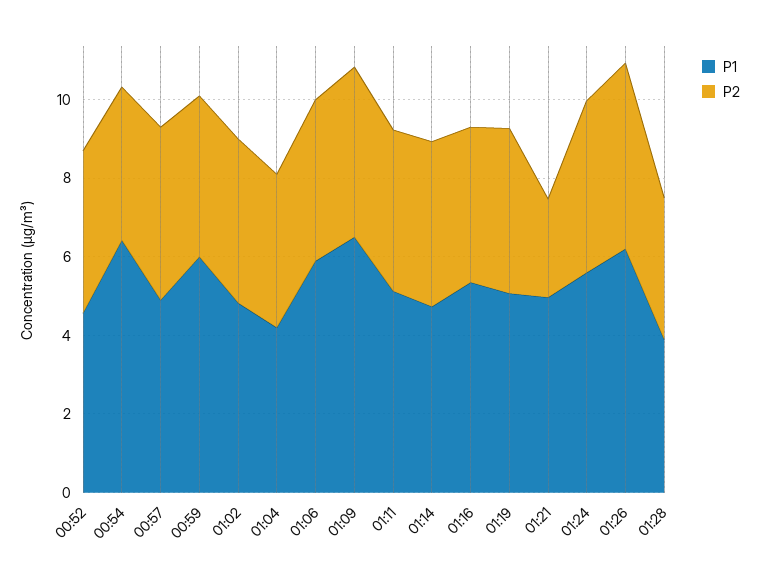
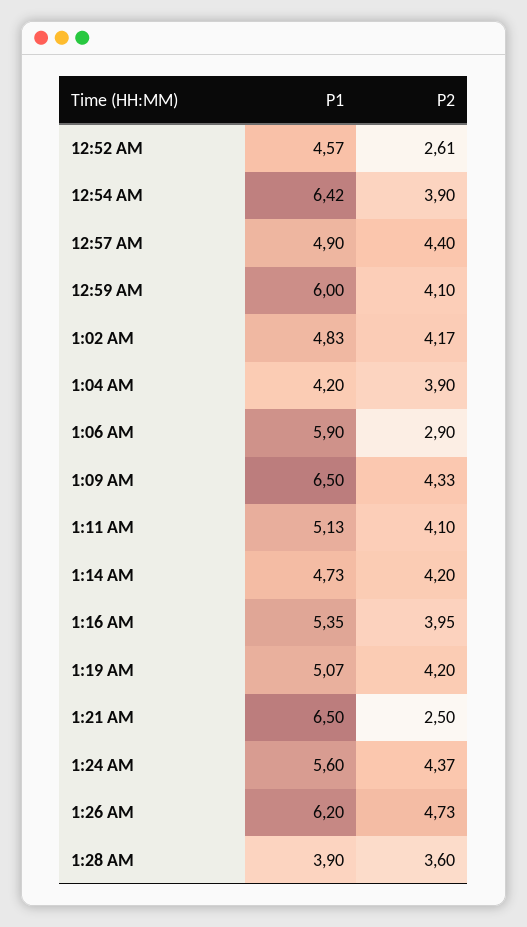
  {
    "P1": {
      "00:52": 4.57,
      "00:54": 6.42,
      "00:57": 4.9,
      "00:59": 6,
      "01:02": 4.83,
      "01:04": 4.2,
      "01:06": 5.9,
      "01:09": 6.5,
      "01:11": 5.13,
      "01:14": 4.73,
      "01:16": 5.35,
      "01:19": 5.07,
-     "01:21": 5,
+     "01:21": 6.5,
      "01:24": 5.6,
      "01:26": 6.2,
      "01:28": 3.9
    },
    "P2": {
-     "00:52": 4,
+     "00:52": 2.61,
      "00:54": 3.9,
      "00:57": 4.4,
      "00:59": 4.1,
      "01:02": 4.17,
      "01:04": 3.9,
-     "01:06": 4,
+     "01:06": 2.9,
      "01:09": 4.33,
      "01:11": 4.1,
      "01:14": 4.2,
      "01:16": 3.95,
      "01:19": 4.2,
      "01:21": 2.5,
      "01:24": 4.37,
      "01:26": 4.73,
      "01:28": 3.6
    }
  }

